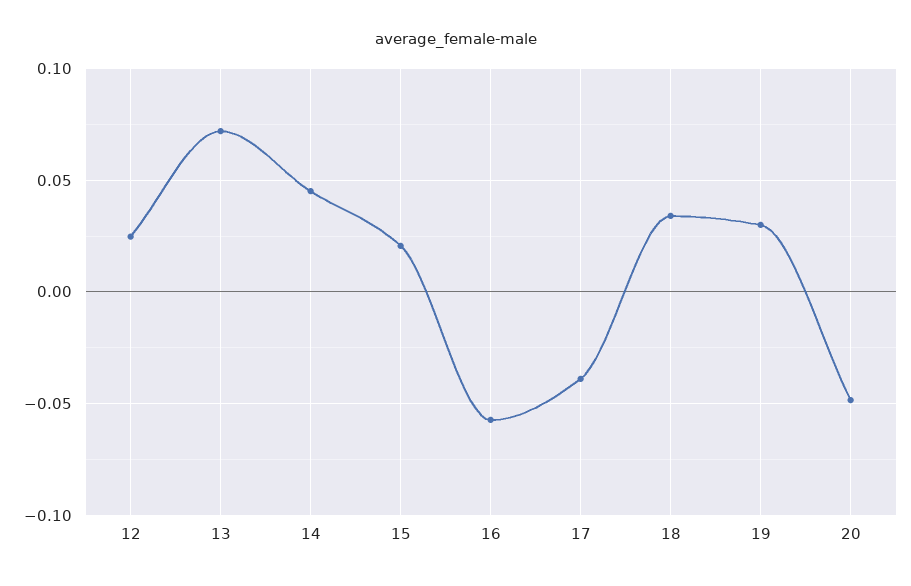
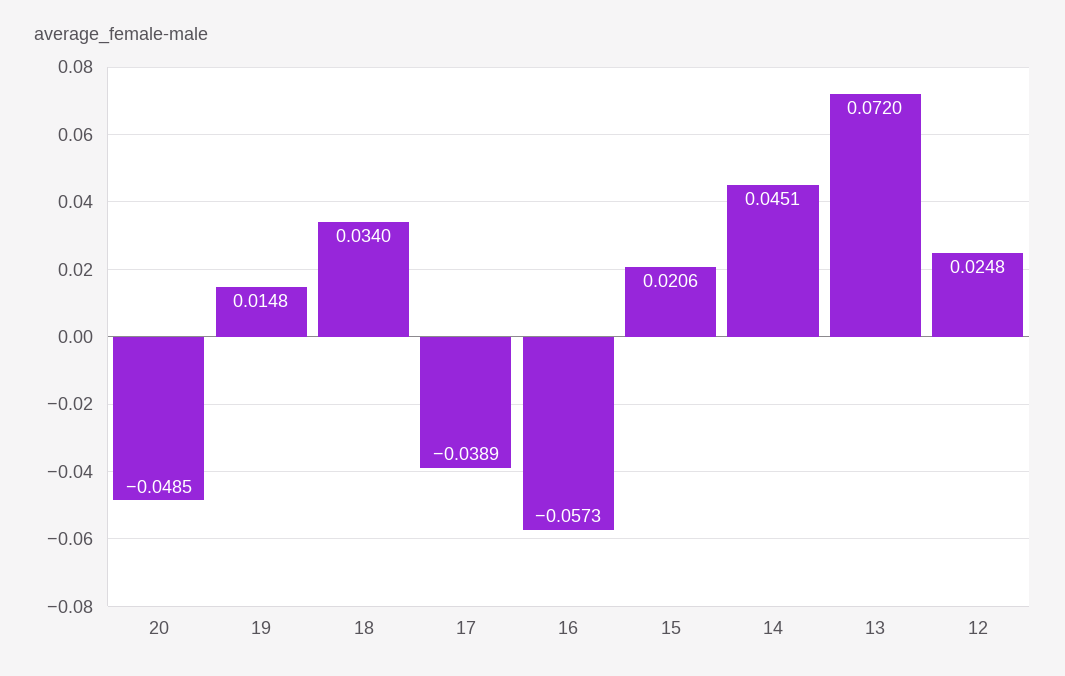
  {
    "12": 0.0248,
    "13": 0.072,
    "14": 0.0451,
    "15": 0.0206,
    "16": -0.0573,
    "17": -0.0389,
    "18": 0.034,
-   "19": 0.03,
+   "19": 0.0148,
    "20": -0.0485
  }

